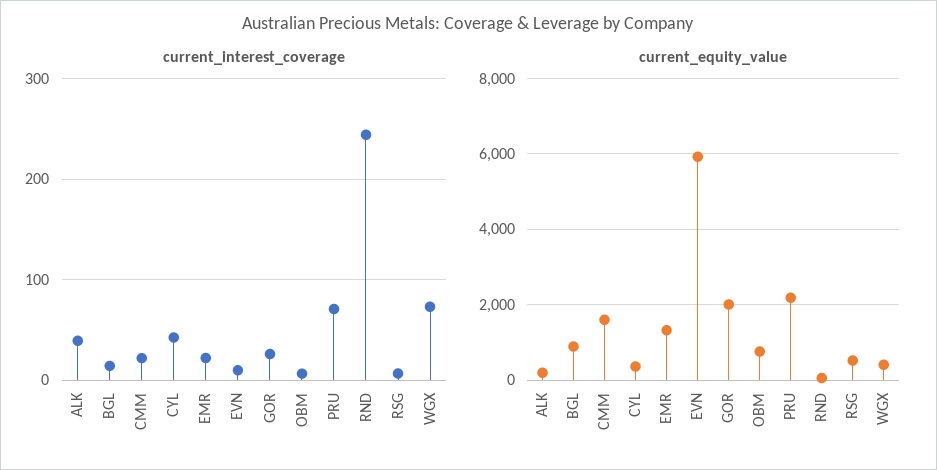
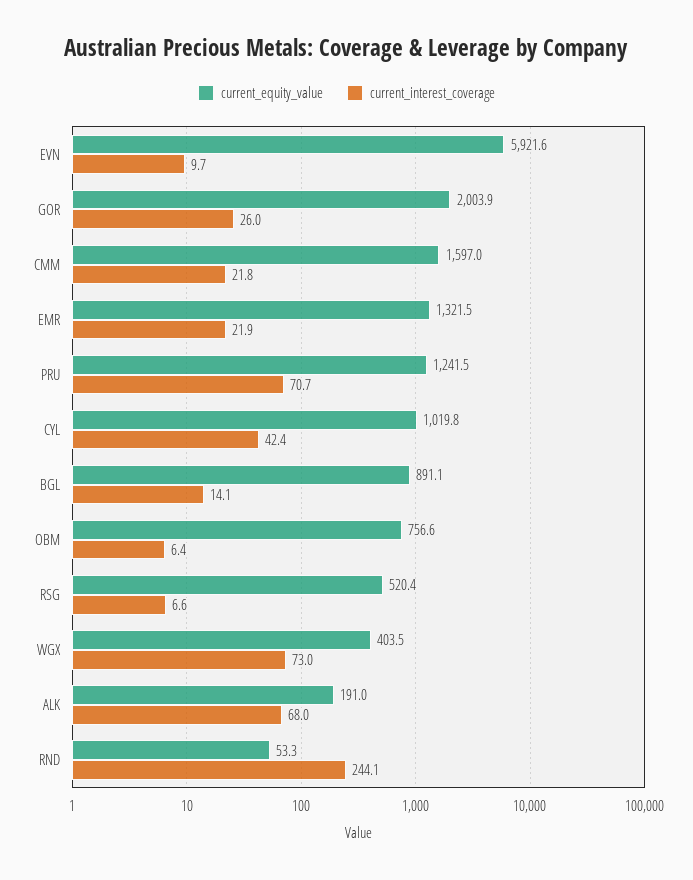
  {
    "current_interest_coverage": {
-     "ALK": 40,
+     "ALK": 68,
      "BGL": 14.1,
      "CMM": 21.8,
      "CYL": 42.4,
      "EMR": 21.9,
      "EVN": 9.7,
      "GOR": 26,
      "OBM": 6.4,
      "PRU": 70.7,
      "RND": 244.1,
      "RSG": 6.6,
      "WGX": 73
    },
    "current_equity_value": {
      "ALK": 191,
      "BGL": 891.1,
      "CMM": 1597,
-     "CYL": 400,
+     "CYL": 1019.8,
      "EMR": 1321.5,
      "EVN": 5921.6,
      "GOR": 2003.9,
      "OBM": 756.6,
-     "PRU": 2200,
+     "PRU": 1241.5,
      "RND": 53.3,
      "RSG": 520.4,
      "WGX": 403.5
    }
  }

